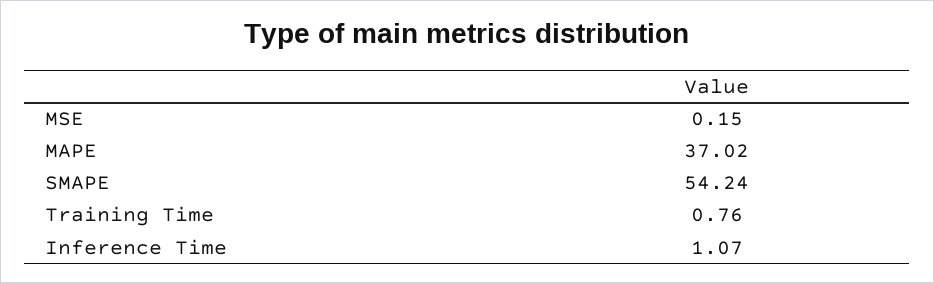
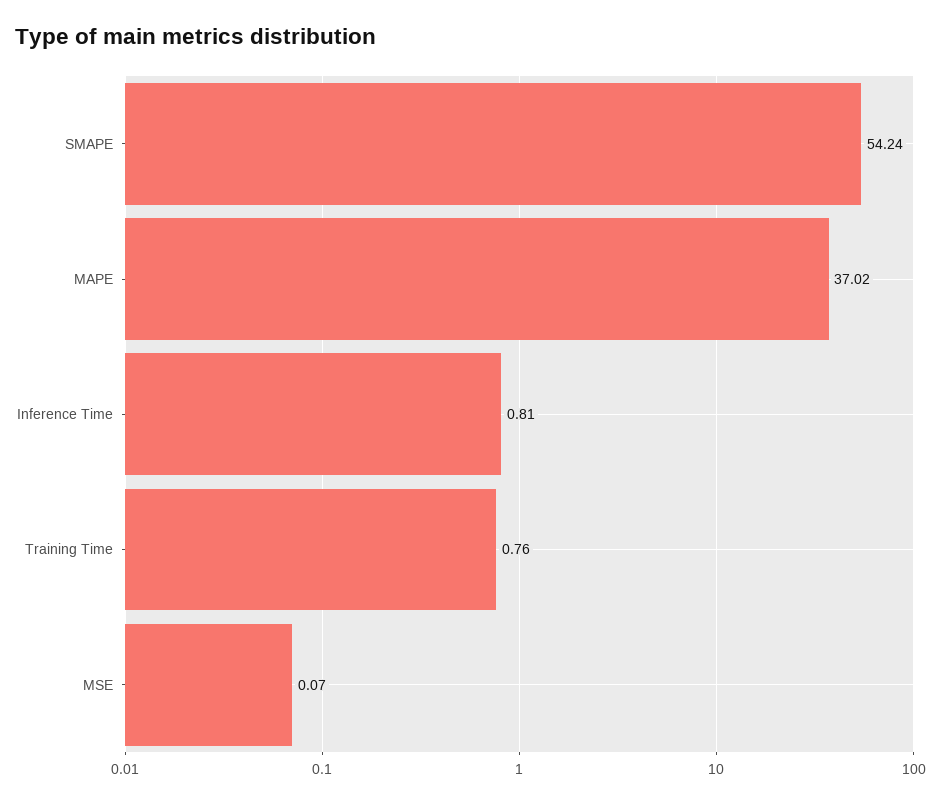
  {
-   "MSE": 0.15,
+   "MSE": 0.07,
    "MAPE": 37.02,
    "SMAPE": 54.24,
    "Training Time": 0.76,
-   "Inference Time": 1.07
+   "Inference Time": 0.81
  }

